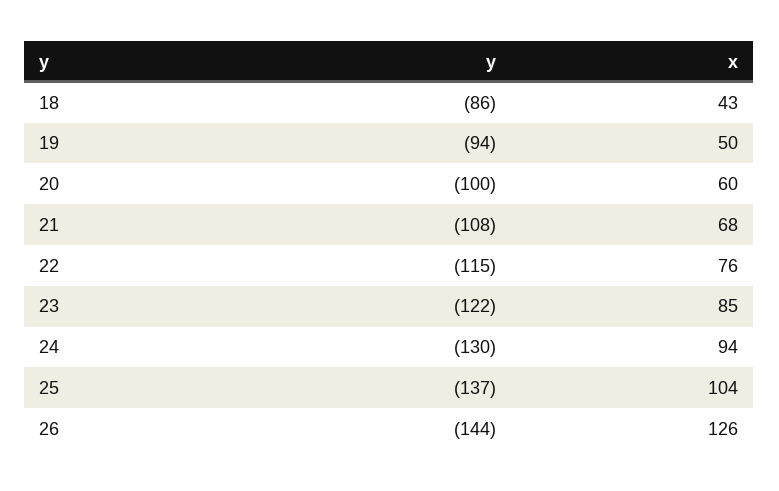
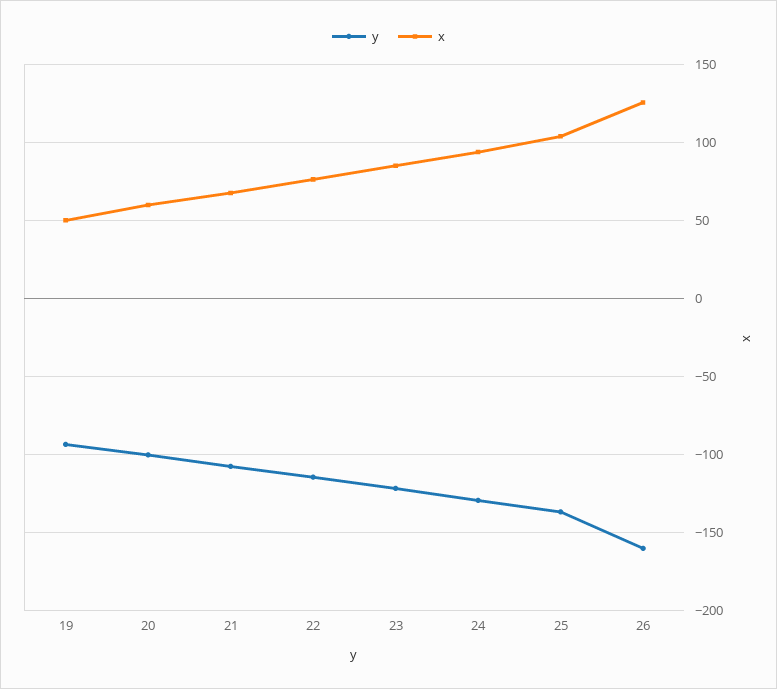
  {
    "y": {
-     "18": -86,
      "19": -94,
      "20": -100,
      "21": -108,
      "22": -115,
      "23": -122,
      "24": -130,
      "25": -137,
-     "26": -144
+     "26": -160
    },
    "x": {
-     "18": 43,
      "19": 50,
      "20": 60,
      "21": 68,
      "22": 76,
      "23": 85,
      "24": 94,
      "25": 104,
      "26": 126
    }
  }

